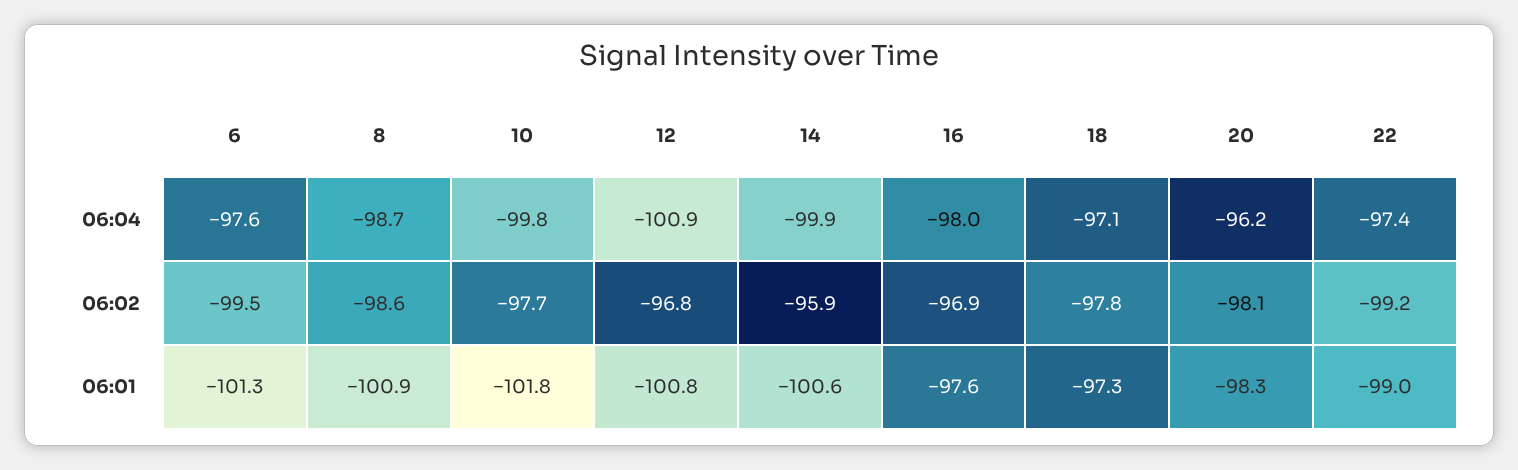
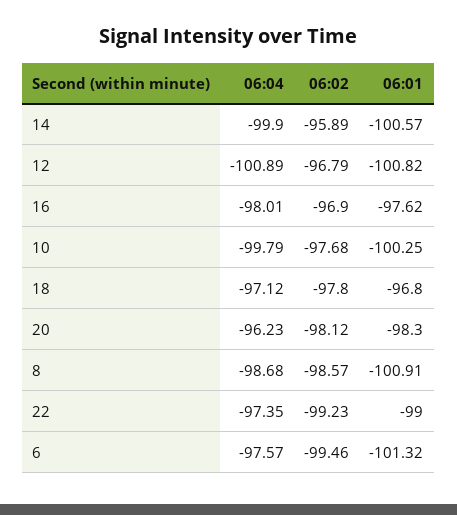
  {
    "6": {
      "06:04": -97.57,
      "06:02": -99.46,
      "06:01": -101.32
    },
    "8": {
      "06:04": -98.68,
      "06:02": -98.57,
      "06:01": -100.91
    },
    "10": {
      "06:04": -99.79,
      "06:02": -97.68,
-     "06:01": -101.8
+     "06:01": -100.25
    },
    "12": {
      "06:04": -100.89,
      "06:02": -96.79,
      "06:01": -100.82
    },
    "14": {
      "06:04": -99.9,
      "06:02": -95.89,
      "06:01": -100.57
    },
    "16": {
      "06:04": -98.01,
      "06:02": -96.9,
      "06:01": -97.62
    },
    "18": {
      "06:04": -97.12,
      "06:02": -97.8,
-     "06:01": -97.3
+     "06:01": -96.8
    },
    "20": {
      "06:04": -96.23,
      "06:02": -98.12,
      "06:01": -98.3
    },
    "22": {
      "06:04": -97.35,
      "06:02": -99.23,
      "06:01": -99
    }
  }

